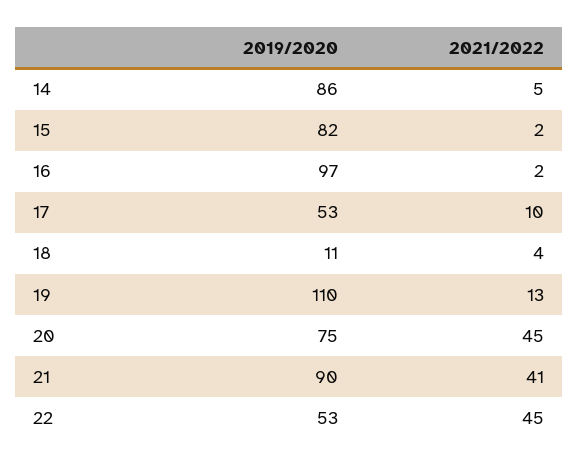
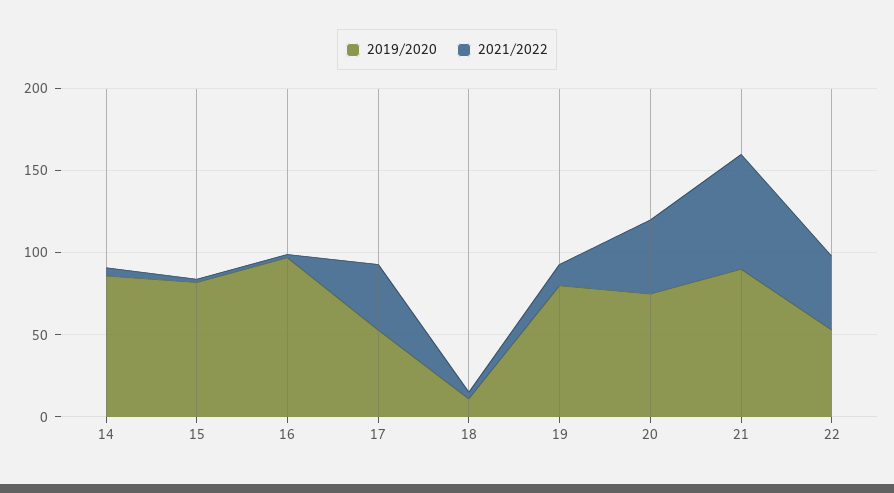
  {
    "2019/2020": {
      "14": 86,
      "15": 82,
      "16": 97,
      "17": 53,
      "18": 11,
-     "19": 110,
+     "19": 80,
      "20": 75,
      "21": 90,
      "22": 53
    },
    "2021/2022": {
      "14": 5,
      "15": 2,
      "16": 2,
-     "17": 10,
+     "17": 40,
      "18": 4,
      "19": 13,
      "20": 45,
-     "21": 41,
+     "21": 70,
      "22": 45
    }
  }

